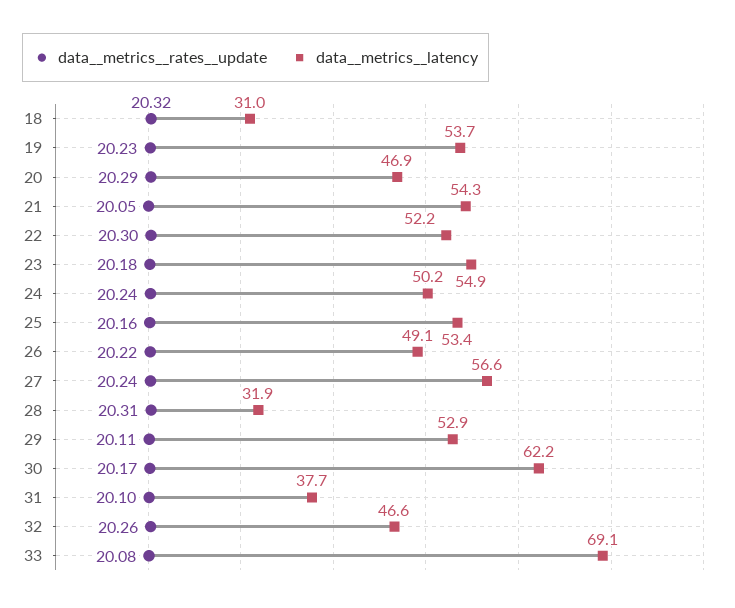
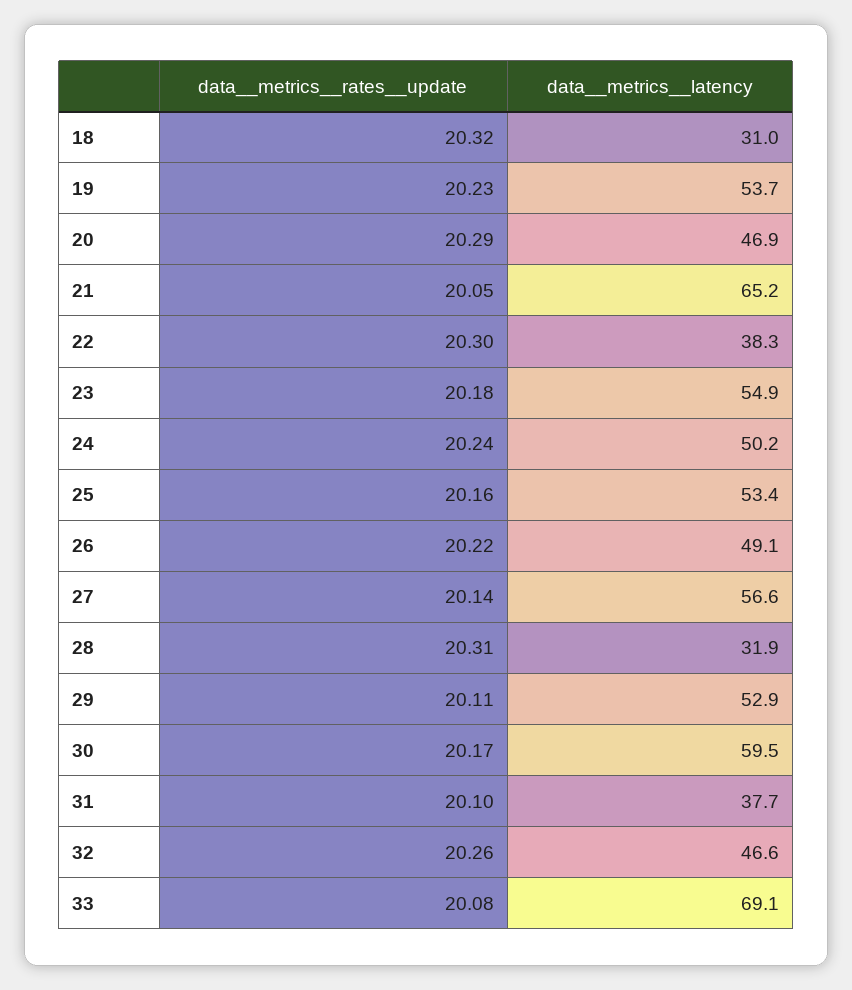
  {
    "data__metrics__rates__update": {
      "18": 20.32,
      "19": 20.23,
      "20": 20.29,
      "21": 20.05,
      "22": 20.3,
      "23": 20.18,
      "24": 20.24,
      "25": 20.16,
      "26": 20.22,
-     "27": 20.24,
+     "27": 20.14,
      "28": 20.31,
      "29": 20.11,
      "30": 20.17,
      "31": 20.1,
      "32": 20.26,
      "33": 20.08
    },
    "data__metrics__latency": {
      "18": 31,
      "19": 53.7,
      "20": 46.9,
-     "21": 54.3,
+     "21": 65.2,
-     "22": 52.2,
+     "22": 38.3,
      "23": 54.9,
      "24": 50.2,
      "25": 53.4,
      "26": 49.1,
      "27": 56.6,
      "28": 31.9,
      "29": 52.9,
-     "30": 62.2,
+     "30": 59.5,
      "31": 37.7,
      "32": 46.6,
      "33": 69.1
    }
  }

